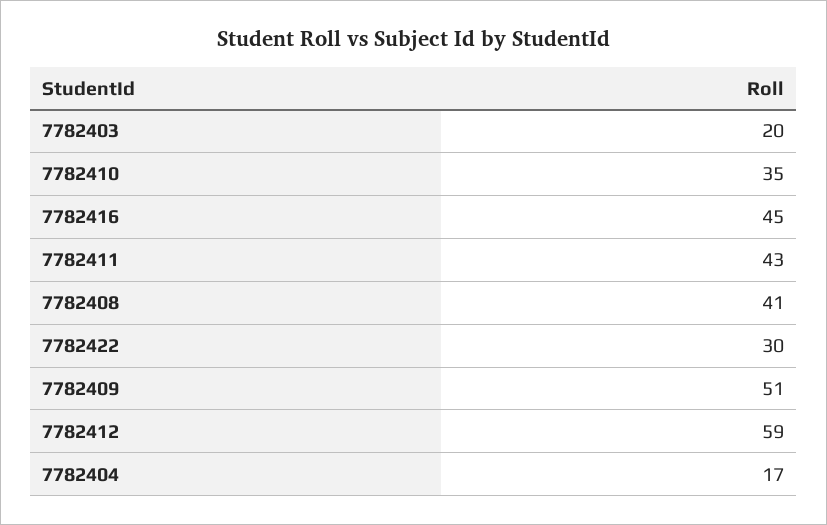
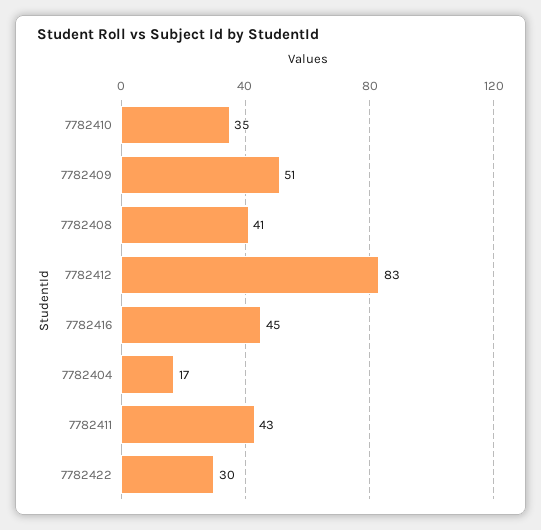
  {
-   "7782403": 20,
    "7782410": 35,
    "7782416": 45,
    "7782411": 43,
    "7782408": 41,
    "7782422": 30,
    "7782409": 51,
-   "7782412": 59,
+   "7782412": 83,
    "7782404": 17
  }

